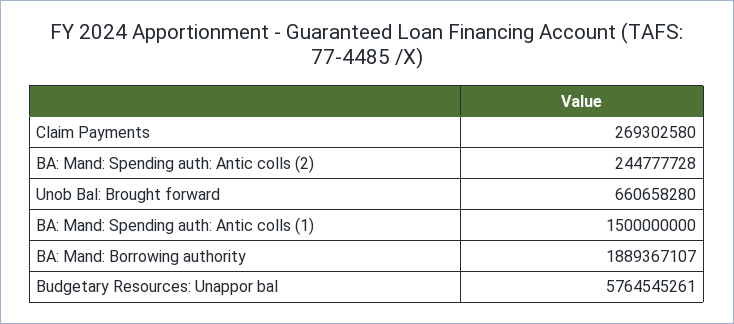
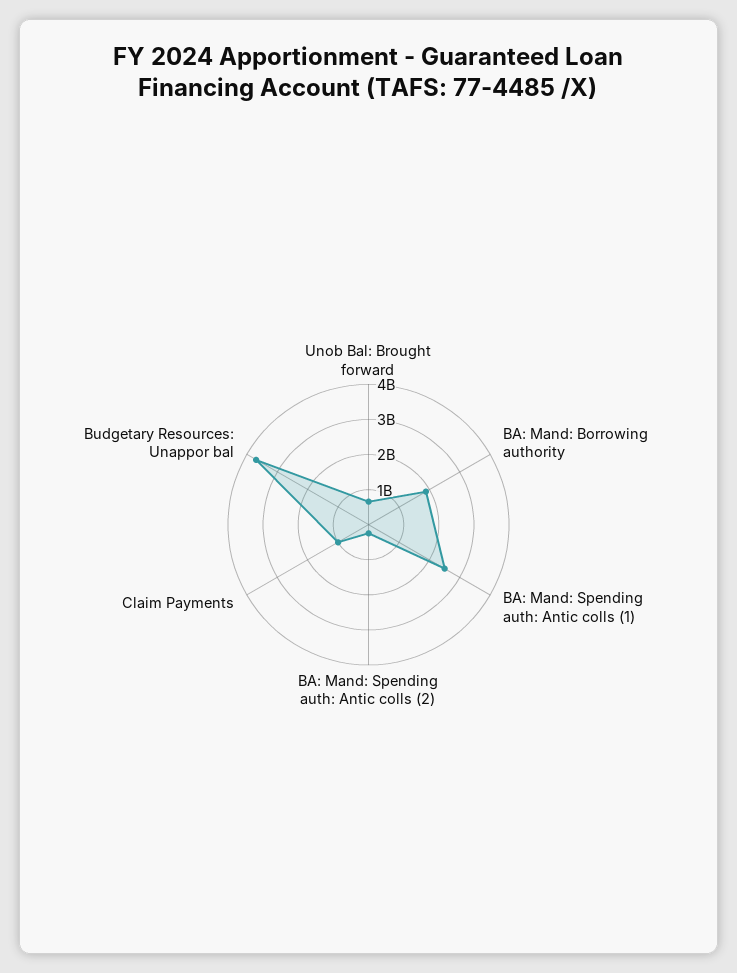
  {
-   "Claim Payments": 269302580,
+   "Claim Payments": 1000000000,
    "BA: Mand: Spending auth: Antic colls (2)": 244777728,
    "Unob Bal: Brought forward": 660658280,
-   "BA: Mand: Spending auth: Antic colls (1)": 1500000000,
+   "BA: Mand: Spending auth: Antic colls (1)": 2500000000,
    "BA: Mand: Borrowing authority": 1889367107,
-   "Budgetary Resources: Unappor bal": 5764545261
+   "Budgetary Resources: Unappor bal": 3750000000
  }

